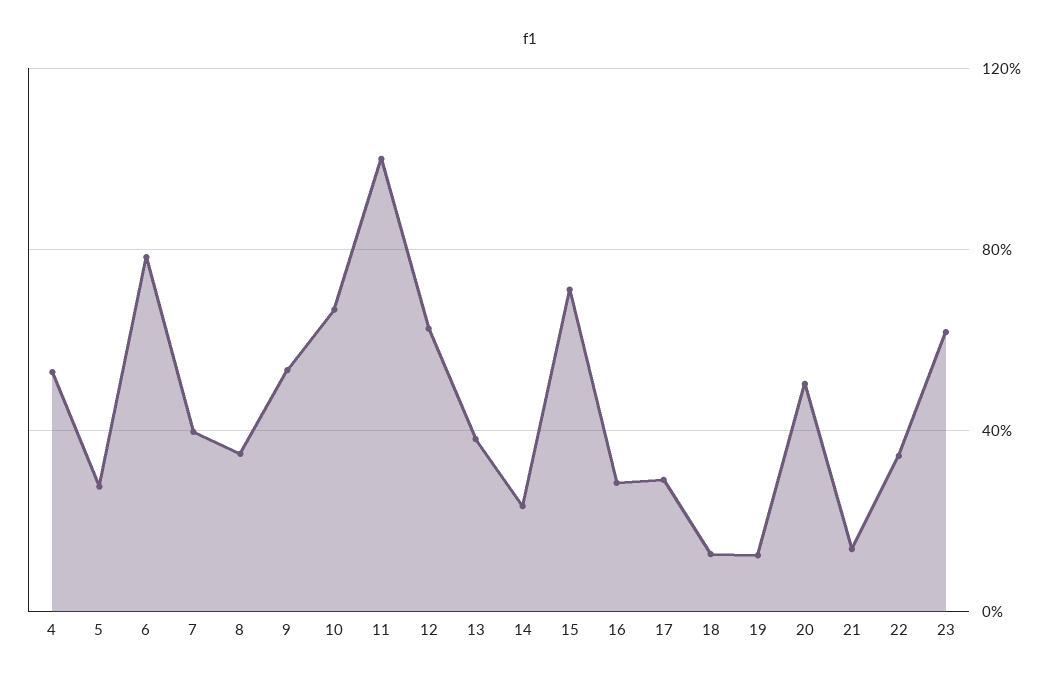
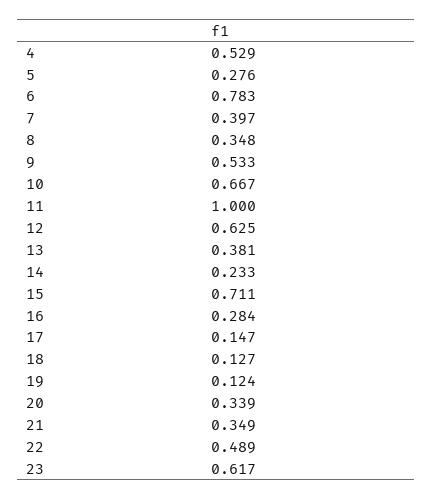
  {
    "4": 0.529,
    "5": 0.276,
    "6": 0.783,
    "7": 0.397,
    "8": 0.348,
    "9": 0.533,
    "10": 0.667,
    "11": 1,
    "12": 0.625,
    "13": 0.381,
    "14": 0.233,
    "15": 0.711,
    "16": 0.284,
-   "17": 0.3,
+   "17": 0.147,
    "18": 0.127,
    "19": 0.124,
-   "20": 0.5,
+   "20": 0.339,
-   "21": 0.15,
+   "21": 0.349,
-   "22": 0.35,
+   "22": 0.489,
    "23": 0.617
  }

